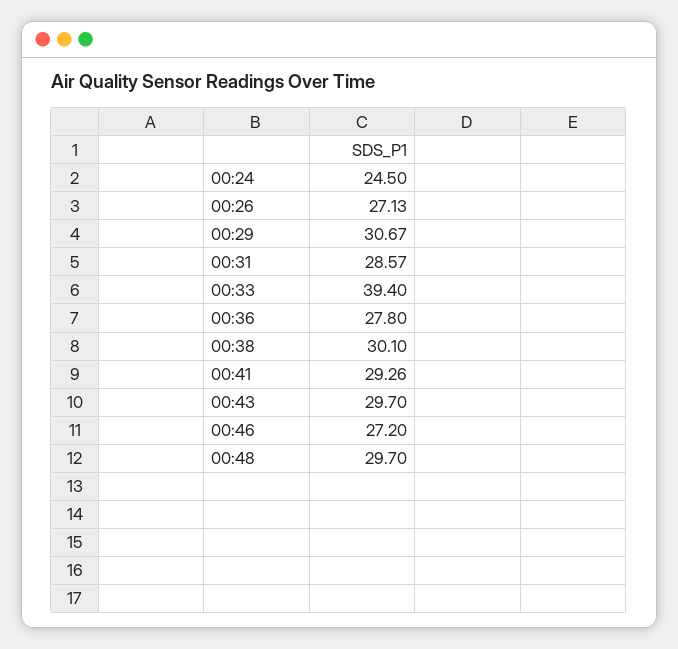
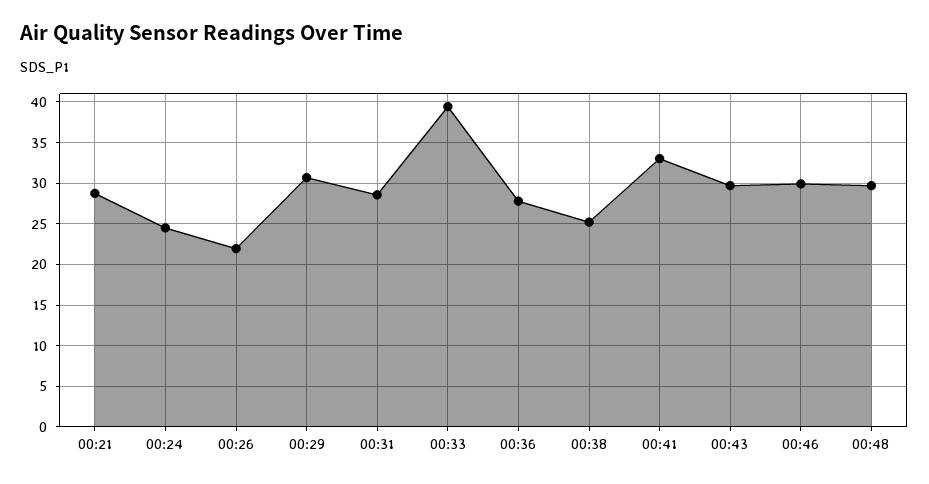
  {
    "00:24": 24.5,
-   "00:26": 27.13,
+   "00:26": 22,
    "00:29": 30.67,
    "00:31": 28.57,
    "00:33": 39.4,
    "00:36": 27.8,
-   "00:38": 30.1,
+   "00:38": 25,
-   "00:41": 29.26,
+   "00:41": 33,
    "00:43": 29.7,
-   "00:46": 27.2,
+   "00:46": 30,
-   "00:48": 29.7
+   "00:48": 29.7,
+   "00:21": 29
  }

